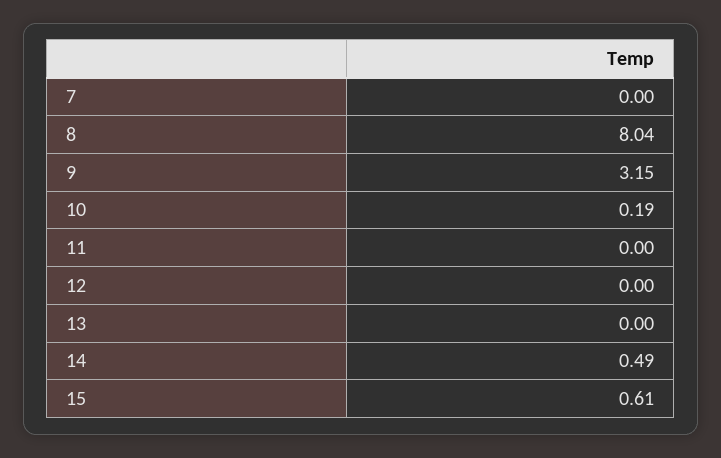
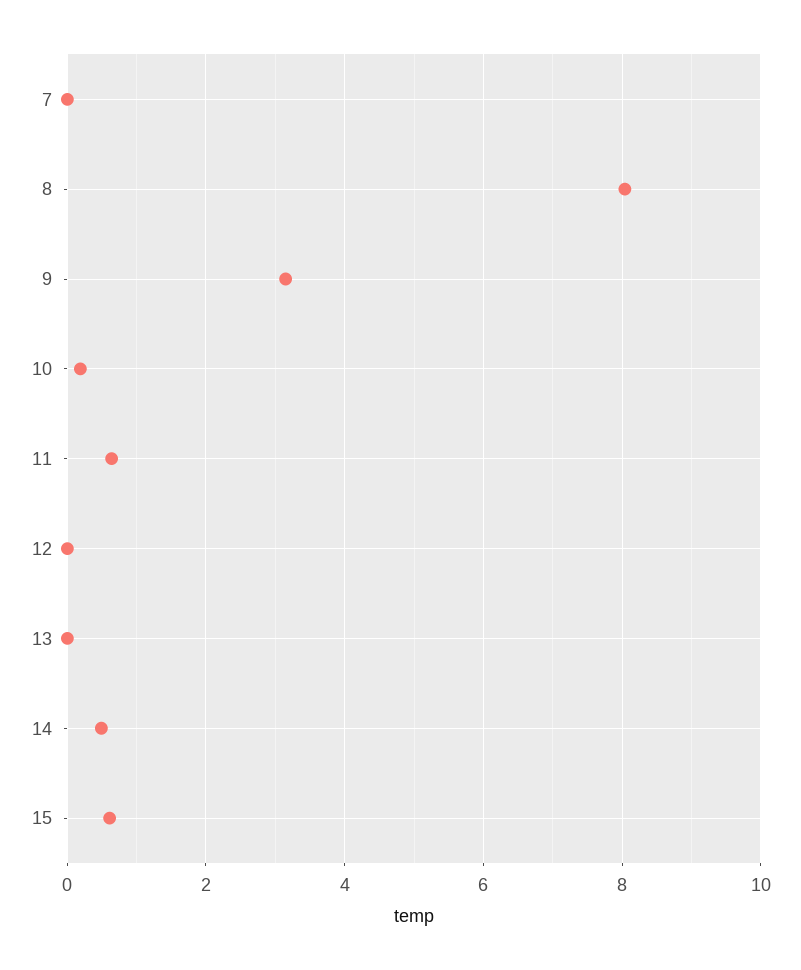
  {
    "7": 0,
    "8": 8.04,
    "9": 3.15,
    "10": 0.19,
-   "11": 0,
+   "11": 0.6,
    "12": 0,
    "13": 0,
    "14": 0.49,
    "15": 0.61
  }

